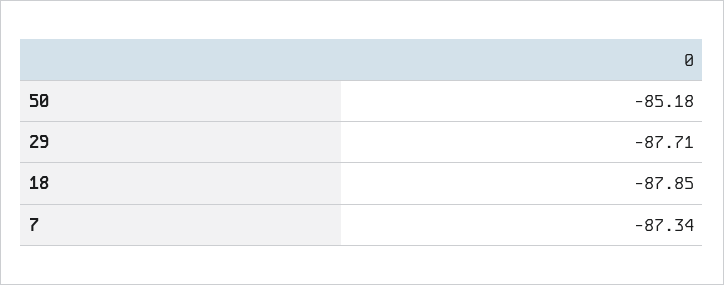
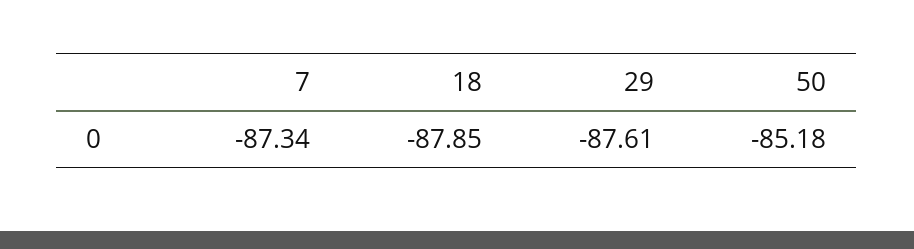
  {
    "50": -85.18,
-   "29": -87.71,
+   "29": -87.61,
    "18": -87.85,
    "7": -87.34
  }

